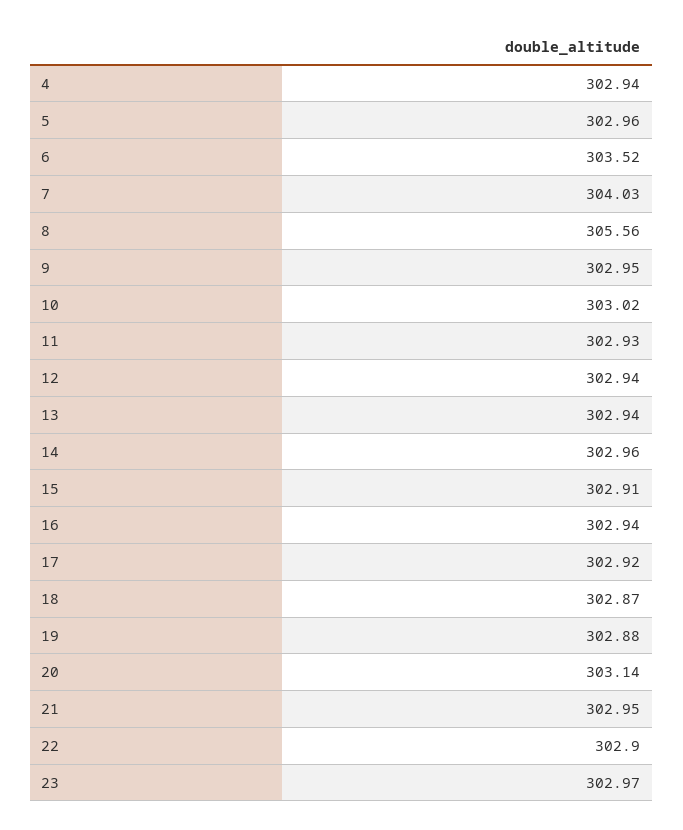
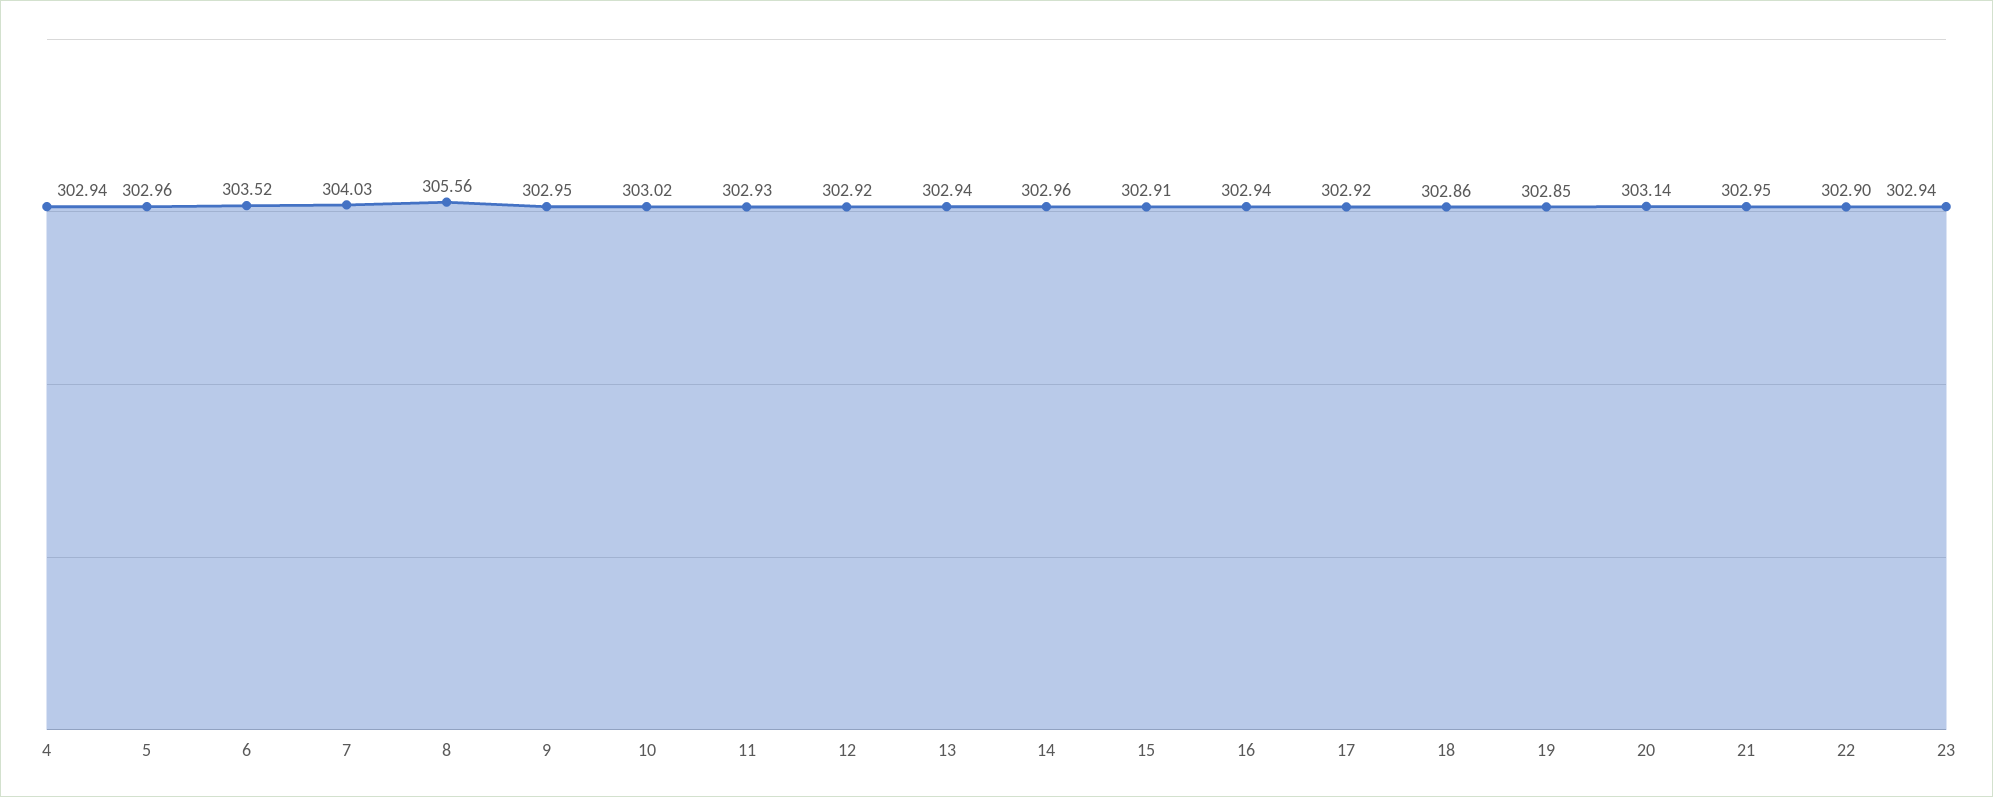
  {
    "4": 302.94,
    "5": 302.96,
    "6": 303.52,
    "7": 304.03,
    "8": 305.56,
    "9": 302.95,
    "10": 303.02,
    "11": 302.93,
-   "12": 302.94,
+   "12": 302.92,
    "13": 302.94,
    "14": 302.96,
    "15": 302.91,
    "16": 302.94,
    "17": 302.92,
-   "18": 302.87,
+   "18": 302.86,
-   "19": 302.88,
+   "19": 302.85,
    "20": 303.14,
    "21": 302.95,
    "22": 302.9,
-   "23": 302.97
+   "23": 302.94
  }

